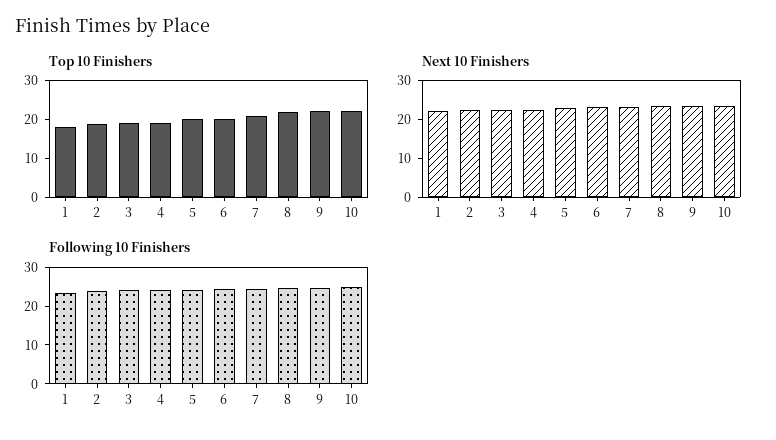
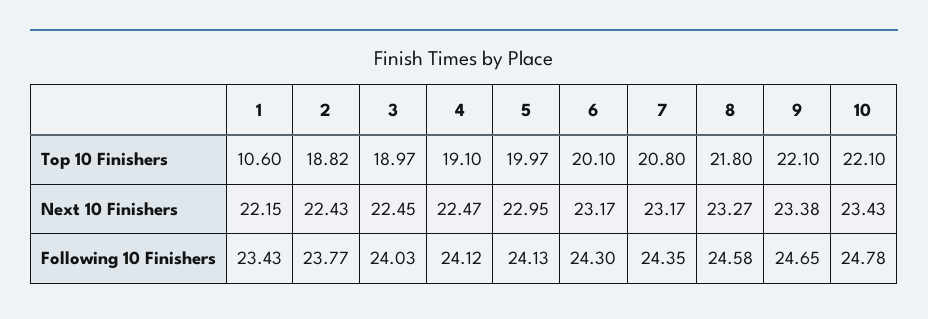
  {
    "Top 10 Finishers": {
-     "1": 17.5,
+     "1": 10.6,
      "2": 18.82,
      "3": 18.97,
      "4": 19.1,
      "5": 19.97,
      "6": 20.1,
      "7": 20.8,
      "8": 21.8,
      "9": 22.1,
      "10": 22.1
    },
    "Next 10 Finishers": {
      "1": 22.15,
      "2": 22.43,
      "3": 22.45,
      "4": 22.47,
      "5": 22.95,
      "6": 23.17,
      "7": 23.17,
      "8": 23.27,
      "9": 23.38,
      "10": 23.43
    },
    "Following 10 Finishers": {
      "1": 23.43,
      "2": 23.77,
      "3": 24.03,
      "4": 24.12,
      "5": 24.13,
      "6": 24.3,
      "7": 24.35,
      "8": 24.58,
      "9": 24.65,
      "10": 24.78
    }
  }

